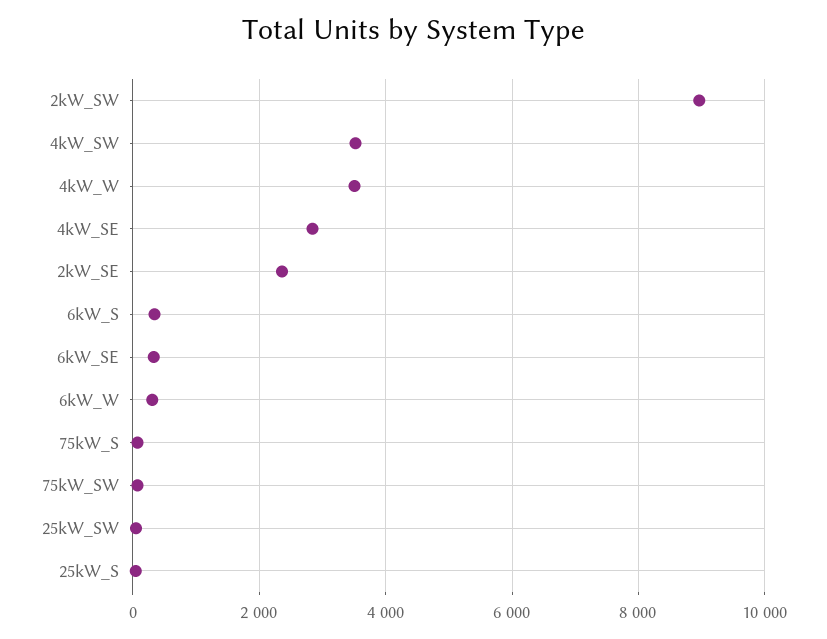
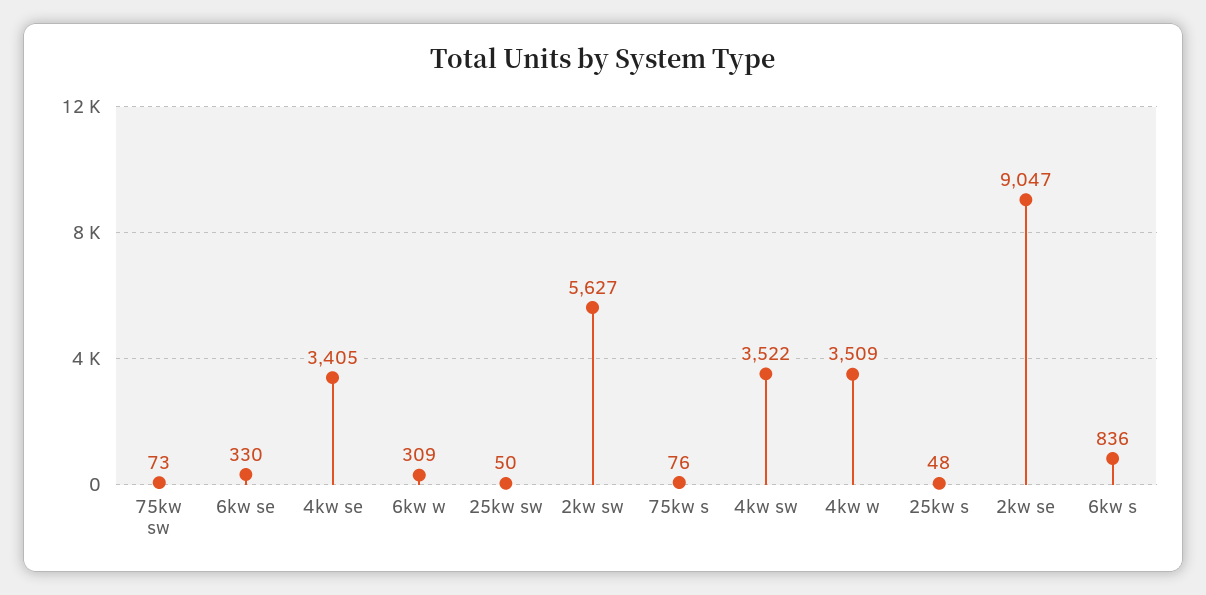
  {
-   "2kW_SW": 9000,
+   "2kW_SW": 5627,
    "4kW_SW": 3522,
    "4kW_W": 3509,
-   "4kW_SE": 2800,
+   "4kW_SE": 3405,
-   "2kW_SE": 2400,
+   "2kW_SE": 9047,
-   "6kW_S": 400,
+   "6kW_S": 836,
    "6kW_SE": 330,
    "6kW_W": 309,
    "75kW_S": 76,
    "75kW_SW": 73,
    "25kW_SW": 50,
    "25kW_S": 48
  }

